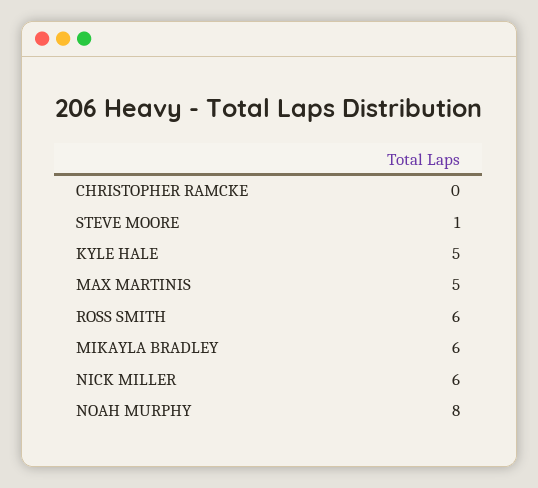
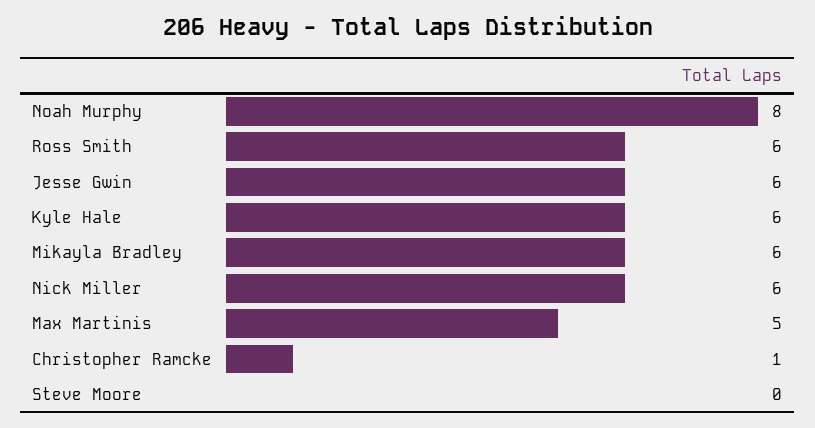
  {
-   "CHRISTOPHER RAMCKE": 0,
+   "CHRISTOPHER RAMCKE": 1,
-   "STEVE MOORE": 1,
+   "STEVE MOORE": 0,
-   "KYLE HALE": 5,
+   "KYLE HALE": 6,
    "MAX MARTINIS": 5,
    "ROSS SMITH": 6,
    "MIKAYLA BRADLEY": 6,
    "NICK MILLER": 6,
-   "NOAH MURPHY": 8
+   "NOAH MURPHY": 8,
+   "Jesse Gwin": 6
  }

